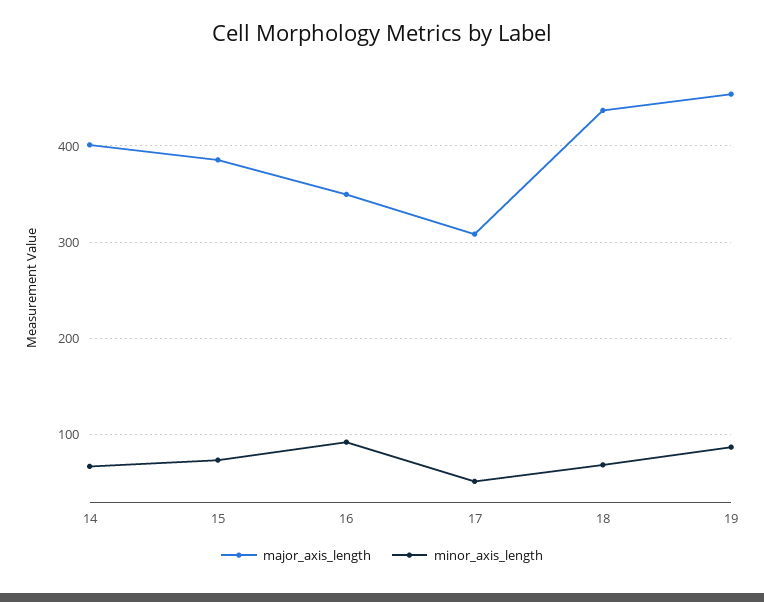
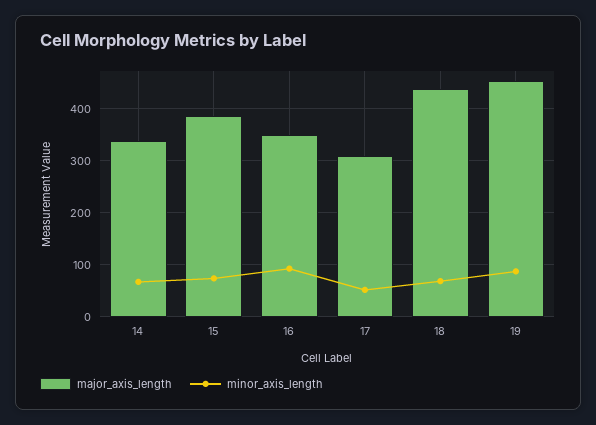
  {
    "major_axis_length": {
-     "14": 400,
+     "14": 340,
      "15": 390,
      "16": 350,
      "17": 310,
      "18": 440,
      "19": 450
    },
    "minor_axis_length": {
      "14": 70,
      "15": 70,
      "16": 90,
      "17": 50,
      "18": 70,
      "19": 90
    }
  }

